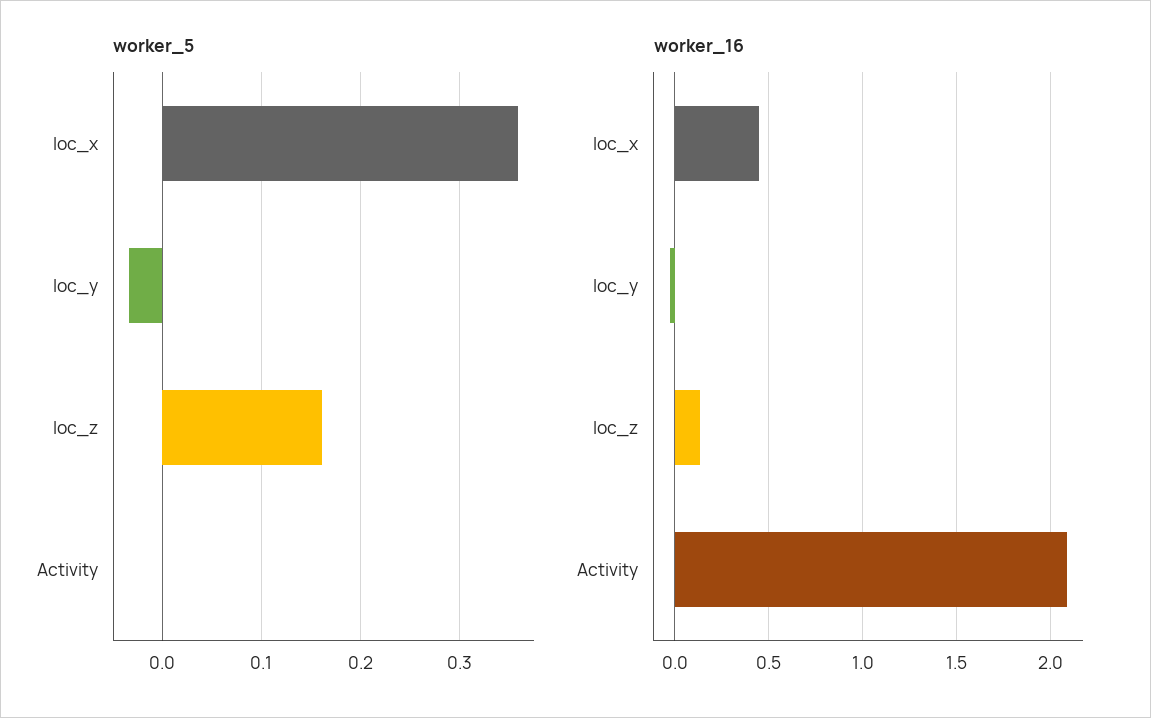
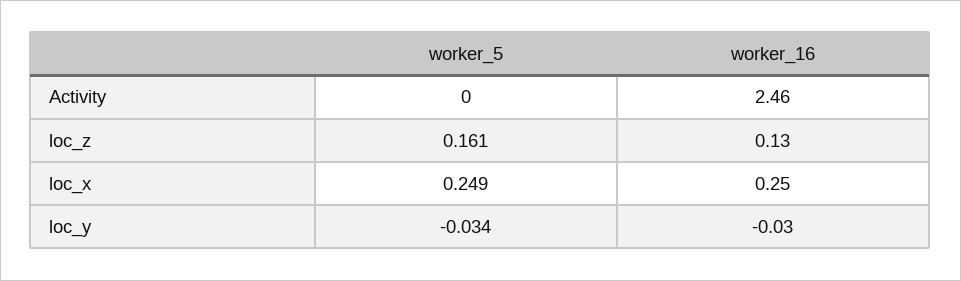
  {
    "worker_5": {
-     "loc_x": 0.36,
+     "loc_x": 0.249,
      "loc_y": -0.034,
      "loc_z": 0.161,
      "Activity": 0
    },
    "worker_16": {
-     "loc_x": 0.45,
+     "loc_x": 0.25,
      "loc_y": -0.03,
      "loc_z": 0.13,
-     "Activity": 2.1
+     "Activity": 2.46
    }
  }

